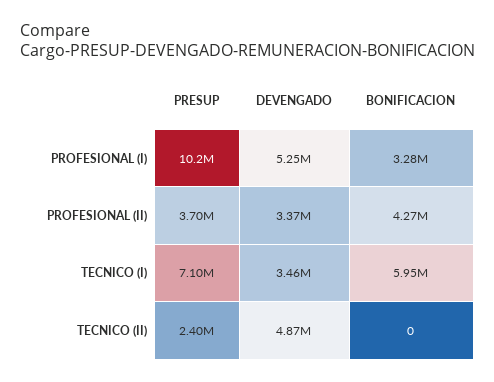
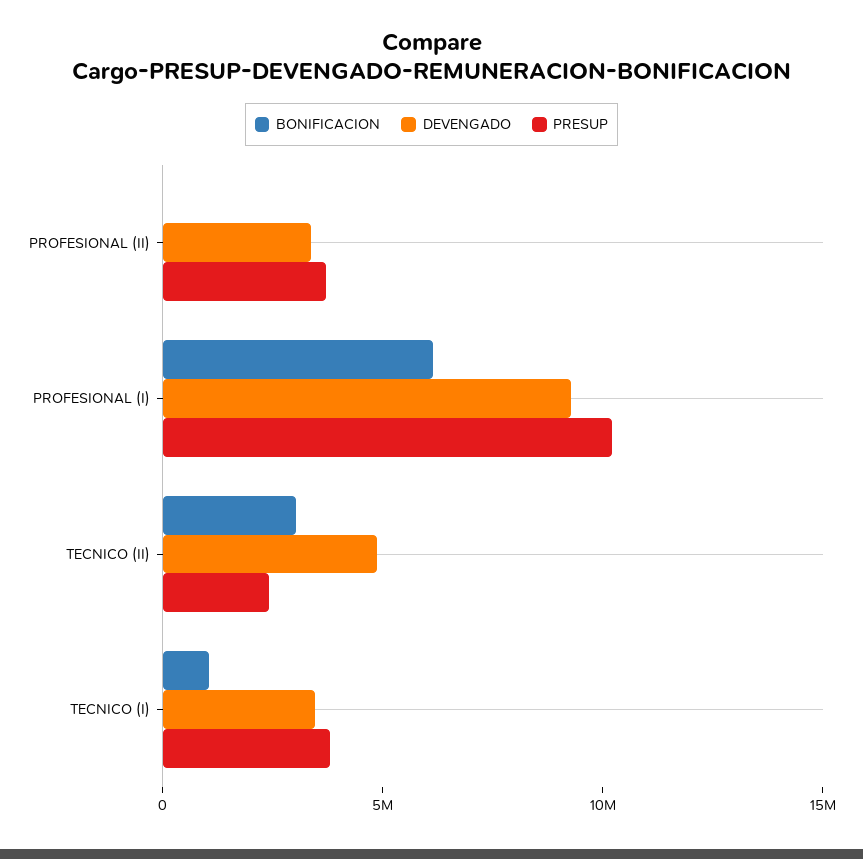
  {
    "PRESUP": {
      "PROFESIONAL (I)": 10200000,
      "PROFESIONAL (II)": 3700000,
-     "TECNICO (I)": 7100000,
+     "TECNICO (I)": 4000000,
      "TECNICO (II)": 2400000
    },
    "DEVENGADO": {
-     "PROFESIONAL (I)": 5250000,
+     "PROFESIONAL (I)": 9000000,
      "PROFESIONAL (II)": 3370000,
      "TECNICO (I)": 3460000,
      "TECNICO (II)": 4870000
    },
    "BONIFICACION": {
-     "PROFESIONAL (I)": 3280000,
+     "PROFESIONAL (I)": 6000000,
-     "PROFESIONAL (II)": 4270000,
+     "PROFESIONAL (II)": 0,
-     "TECNICO (I)": 5950000,
+     "TECNICO (I)": 1000000,
-     "TECNICO (II)": 0
+     "TECNICO (II)": 3000000
    }
  }

